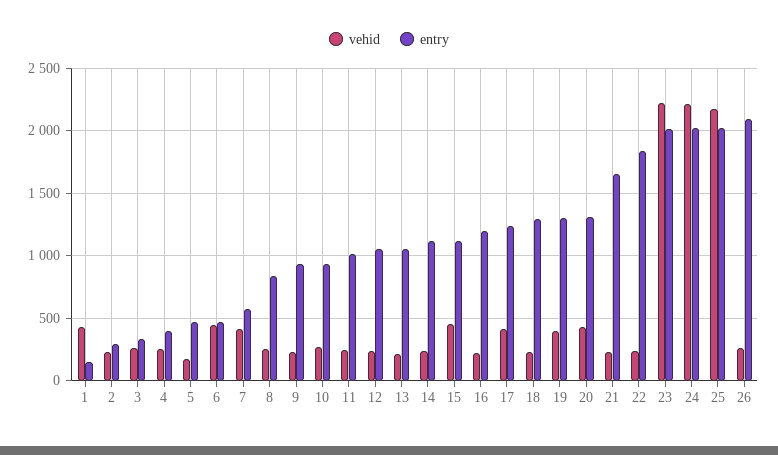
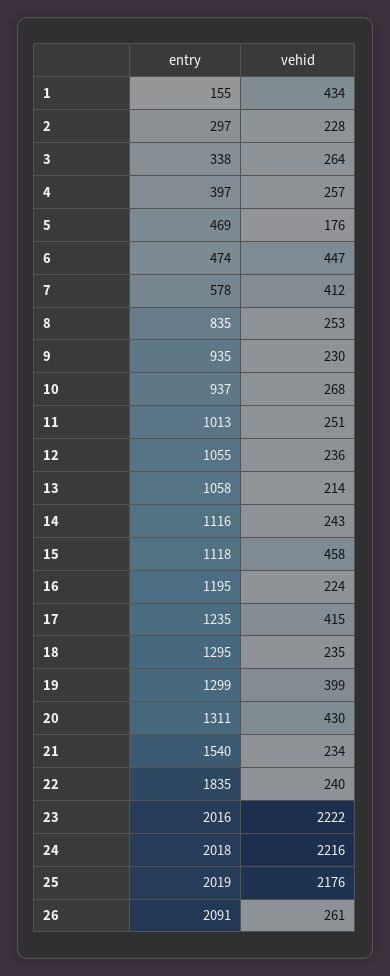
  {
    "vehid": {
      "1": 434,
      "2": 228,
      "3": 264,
      "4": 257,
      "5": 176,
      "6": 447,
      "7": 412,
      "8": 253,
      "9": 230,
      "10": 268,
      "11": 251,
      "12": 236,
      "13": 214,
      "14": 243,
      "15": 458,
      "16": 224,
      "17": 415,
      "18": 235,
      "19": 399,
      "20": 430,
      "21": 234,
      "22": 240,
      "23": 2222,
      "24": 2216,
      "25": 2176,
      "26": 261
    },
    "entry": {
      "1": 155,
      "2": 297,
      "3": 338,
      "4": 397,
      "5": 469,
      "6": 474,
      "7": 578,
      "8": 835,
      "9": 935,
      "10": 937,
      "11": 1013,
      "12": 1055,
      "13": 1058,
      "14": 1116,
      "15": 1118,
      "16": 1195,
      "17": 1235,
      "18": 1295,
      "19": 1299,
      "20": 1311,
-     "21": 1650,
+     "21": 1540,
      "22": 1835,
      "23": 2016,
      "24": 2018,
      "25": 2019,
      "26": 2091
    }
  }

